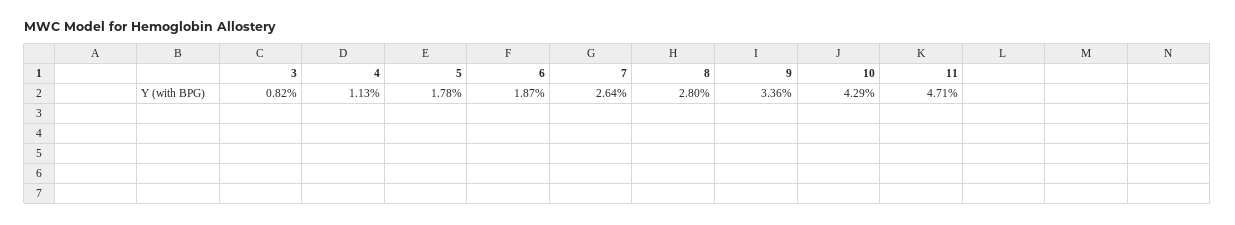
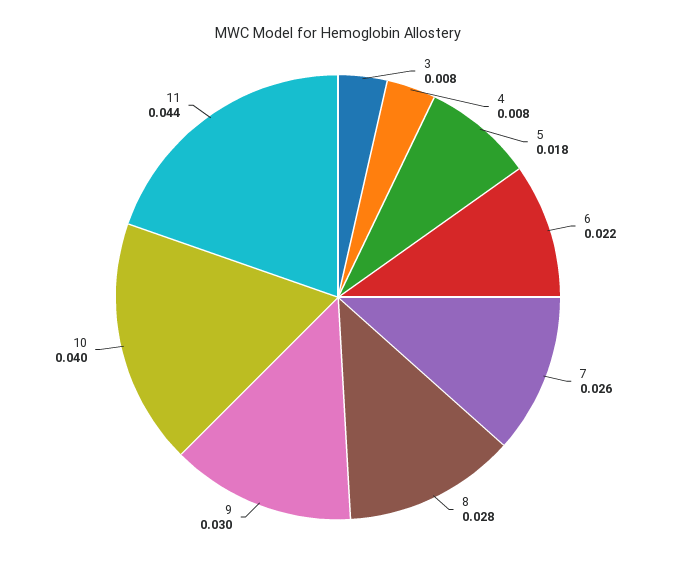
  {
    "3": 0.0082,
-   "4": 0.0113,
+   "4": 0.008,
    "5": 0.0178,
-   "6": 0.0187,
+   "6": 0.022,
    "7": 0.0264,
    "8": 0.028,
-   "9": 0.0336,
+   "9": 0.03,
-   "10": 0.0429,
+   "10": 0.04,
-   "11": 0.0471
+   "11": 0.044
  }

